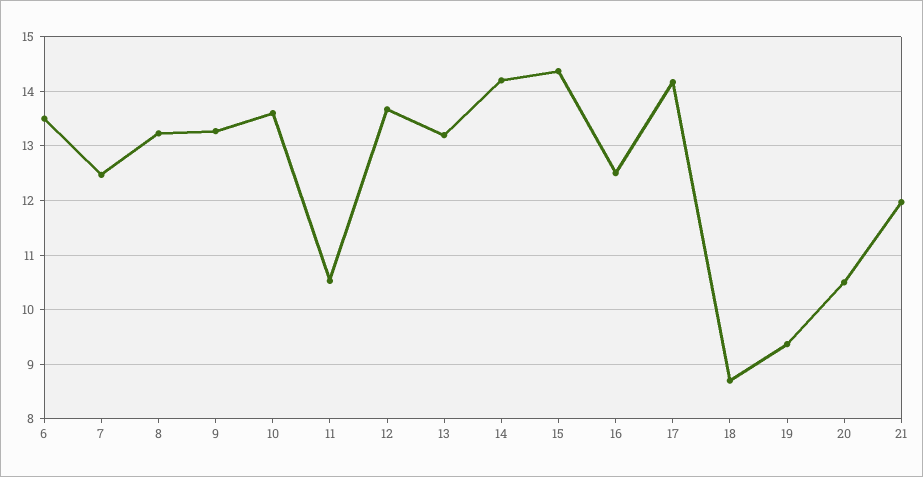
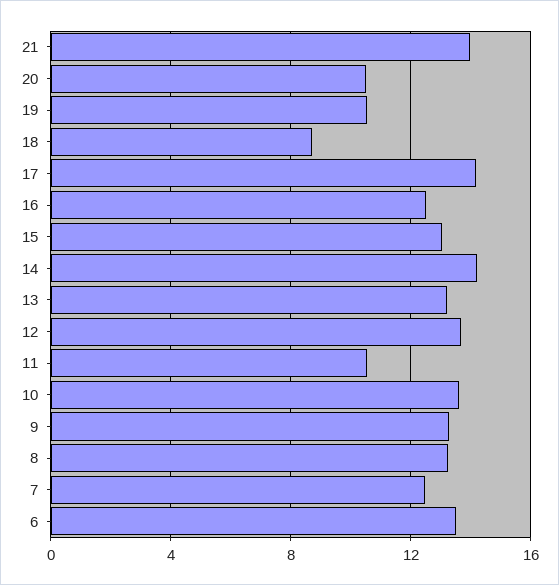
  {
    "6": 13.6,
    "7": 12.4,
    "8": 13.2,
    "9": 13.2,
    "10": 13.6,
    "11": 10.6,
    "12": 13.6,
    "13": 13.2,
    "14": 14.2,
-   "15": 14.4,
+   "15": 13,
    "16": 12.6,
    "17": 14.2,
    "18": 8.8,
-   "19": 9.4,
+   "19": 10.5,
    "20": 10.6,
-   "21": 12
+   "21": 14
  }

